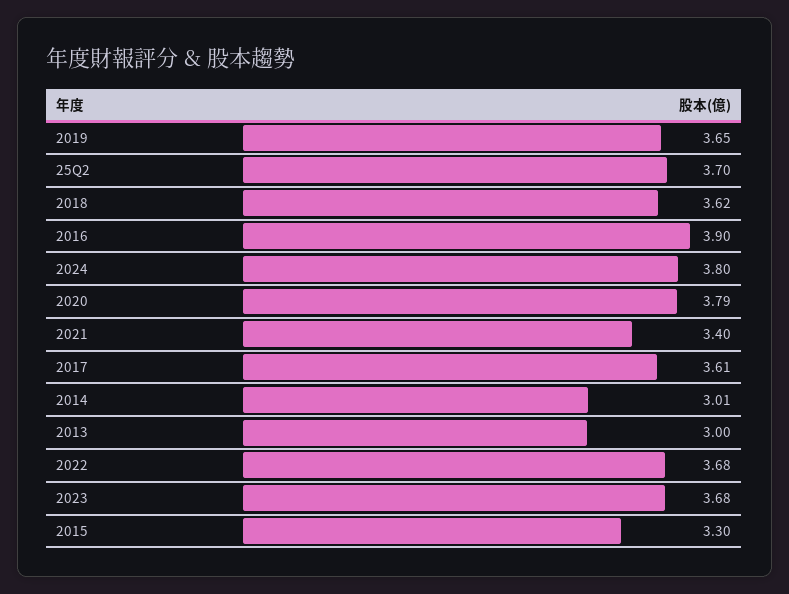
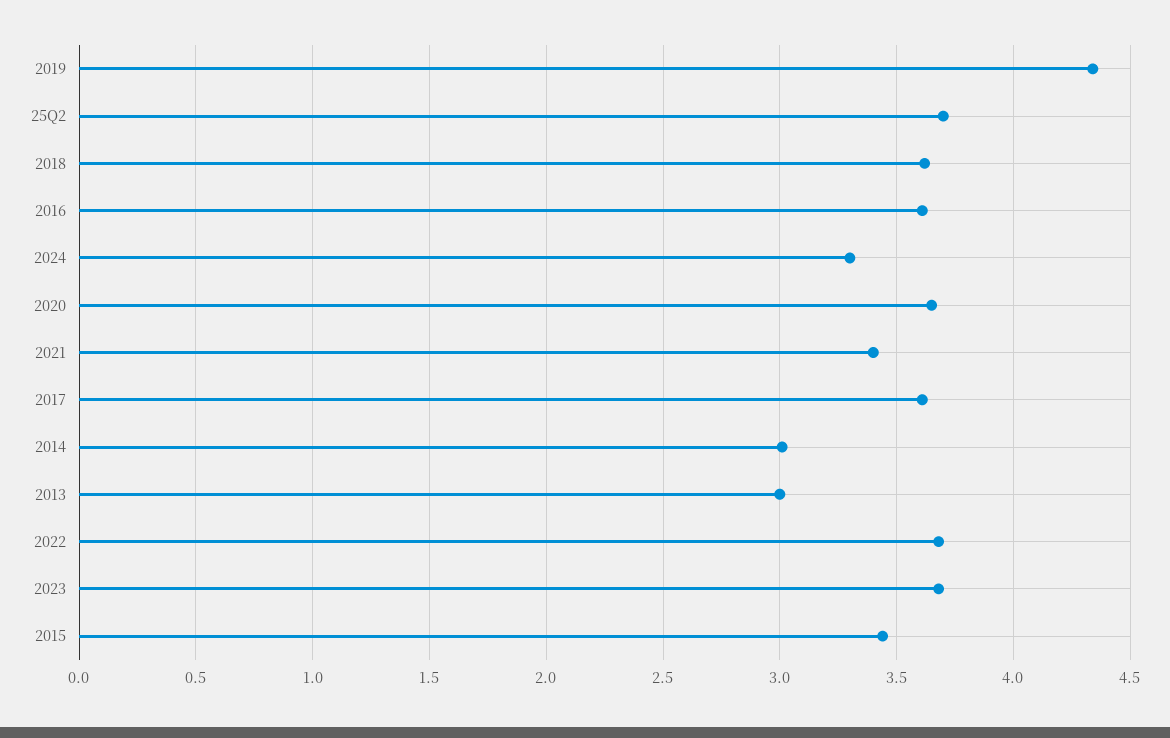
  {
-   "2019": 3.65,
+   "2019": 4.35,
    "25Q2": 3.7,
    "2018": 3.62,
-   "2016": 3.9,
+   "2016": 3.6,
-   "2024": 3.8,
+   "2024": 3.3,
-   "2020": 3.79,
+   "2020": 3.65,
    "2021": 3.4,
    "2017": 3.61,
    "2014": 3.01,
    "2013": 3,
    "2022": 3.68,
    "2023": 3.68,
-   "2015": 3.3
+   "2015": 3.45
  }

